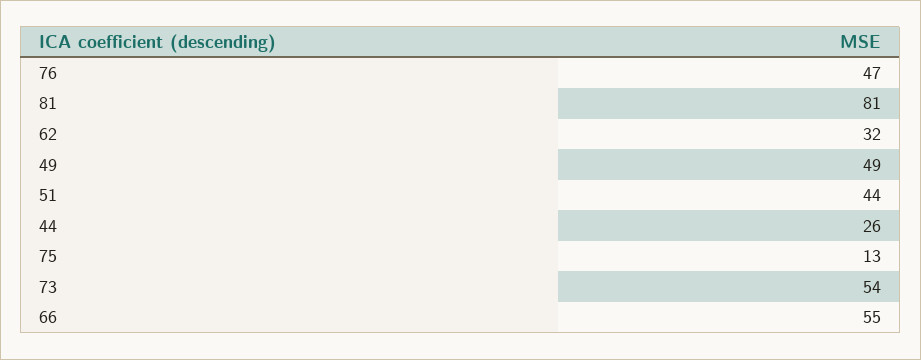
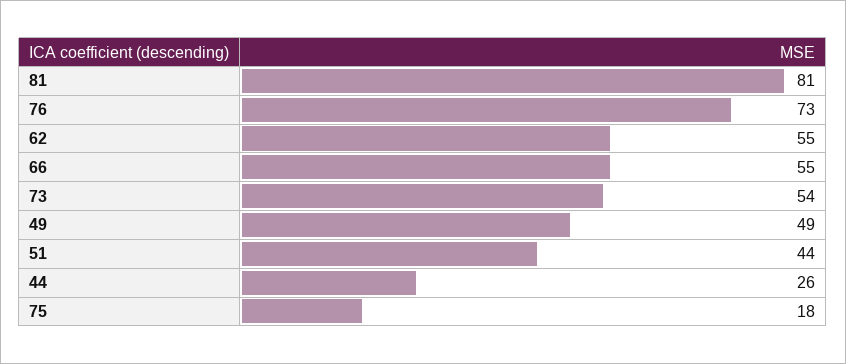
  {
-   "76": 47,
+   "76": 73,
    "81": 81,
-   "62": 32,
+   "62": 55,
    "49": 49,
    "51": 44,
    "44": 26,
-   "75": 13,
+   "75": 18,
    "73": 54,
    "66": 55
  }

